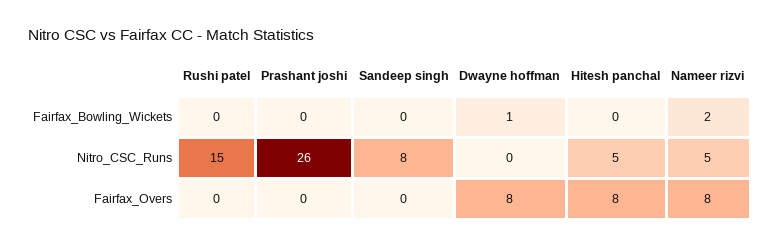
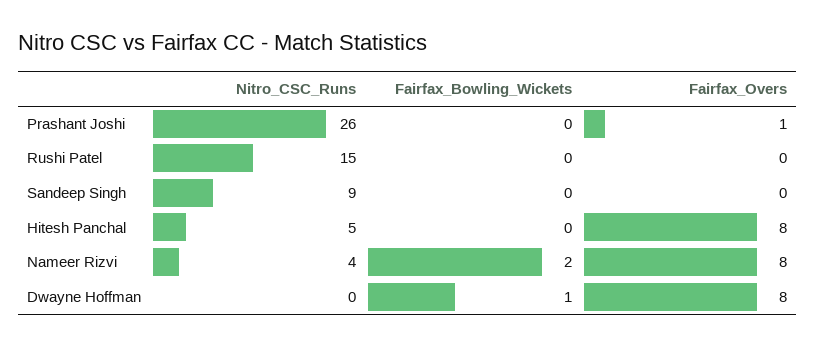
  {
    "Rushi patel": {
      "Fairfax_Bowling_Wickets": 0,
      "Nitro_CSC_Runs": 15,
      "Fairfax_Overs": 0
    },
    "Prashant joshi": {
      "Fairfax_Bowling_Wickets": 0,
      "Nitro_CSC_Runs": 26,
-     "Fairfax_Overs": 0
+     "Fairfax_Overs": 1
    },
    "Sandeep singh": {
      "Fairfax_Bowling_Wickets": 0,
-     "Nitro_CSC_Runs": 8,
+     "Nitro_CSC_Runs": 9,
      "Fairfax_Overs": 0
    },
    "Dwayne hoffman": {
      "Fairfax_Bowling_Wickets": 1,
      "Nitro_CSC_Runs": 0,
      "Fairfax_Overs": 8
    },
    "Hitesh panchal": {
      "Fairfax_Bowling_Wickets": 0,
      "Nitro_CSC_Runs": 5,
      "Fairfax_Overs": 8
    },
    "Nameer rizvi": {
      "Fairfax_Bowling_Wickets": 2,
-     "Nitro_CSC_Runs": 5,
+     "Nitro_CSC_Runs": 4,
      "Fairfax_Overs": 8
    }
  }

